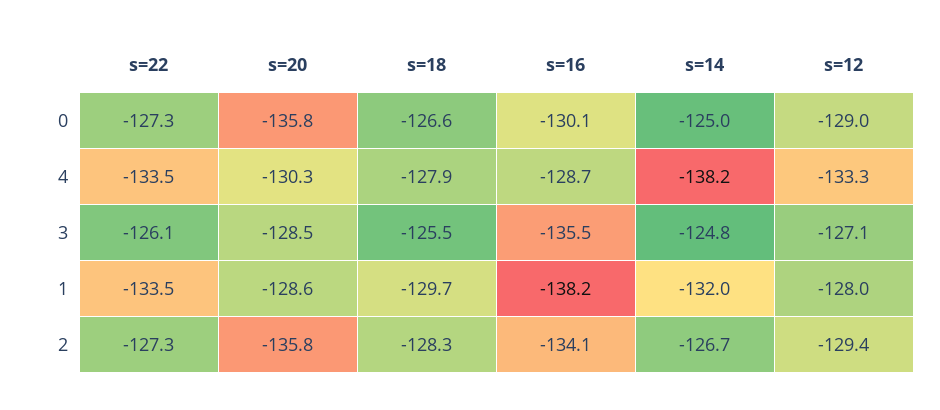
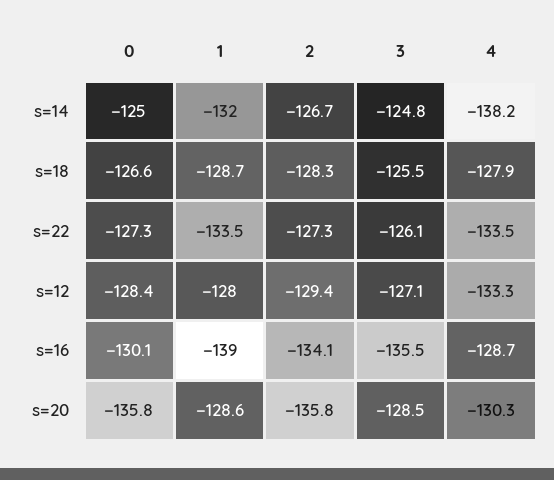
  {
    "s=22": {
      "0": -127.3,
      "4": -133.5,
      "3": -126.1,
      "1": -133.5,
      "2": -127.3
    },
    "s=20": {
      "0": -135.8,
      "4": -130.3,
      "3": -128.5,
      "1": -128.6,
      "2": -135.8
    },
    "s=18": {
      "0": -126.6,
      "4": -127.9,
      "3": -125.5,
-     "1": -129.7,
+     "1": -128.7,
      "2": -128.3
    },
    "s=16": {
      "0": -130.1,
      "4": -128.7,
      "3": -135.5,
-     "1": -138.2,
+     "1": -139,
      "2": -134.1
    },
    "s=14": {
      "0": -125,
      "4": -138.2,
      "3": -124.8,
      "1": -132,
      "2": -126.7
    },
    "s=12": {
-     "0": -129,
+     "0": -128.4,
      "4": -133.3,
      "3": -127.1,
      "1": -128,
      "2": -129.4
    }
  }

